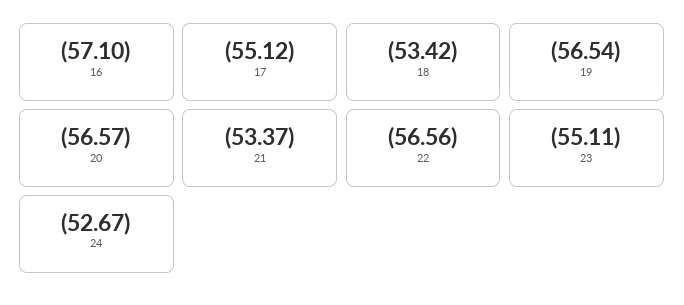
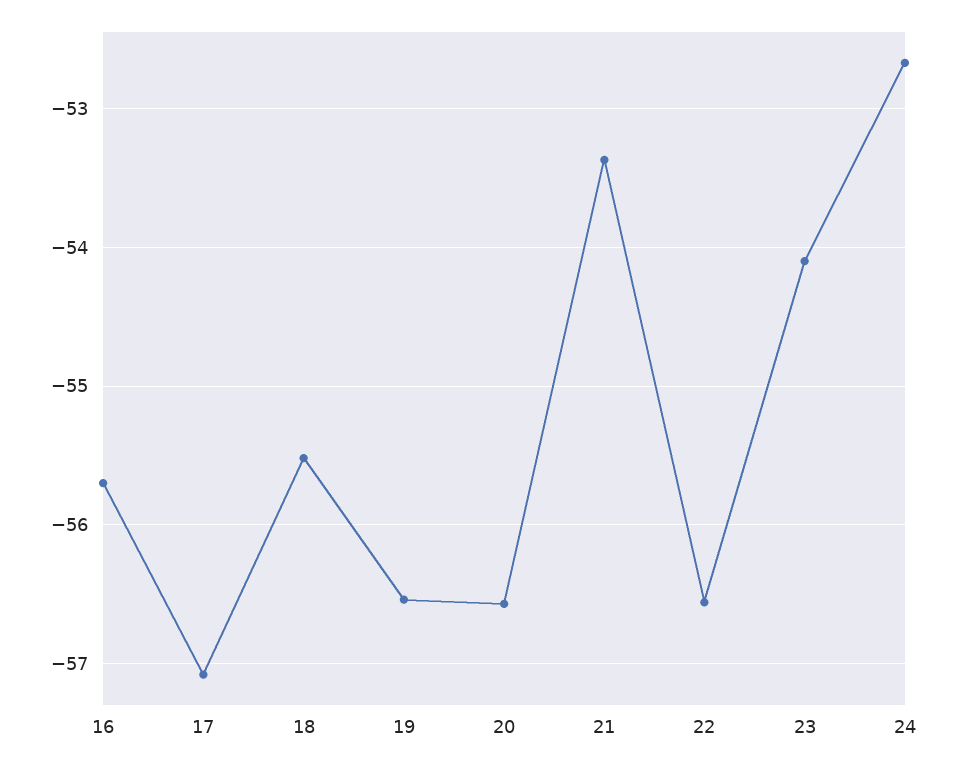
  {
-   "16": -57.1,
+   "16": -55.7,
-   "17": -55.12,
+   "17": -57.1,
-   "18": -53.42,
+   "18": -55.5,
    "19": -56.54,
    "20": -56.57,
    "21": -53.37,
    "22": -56.56,
-   "23": -55.11,
+   "23": -54.1,
    "24": -52.67
  }

